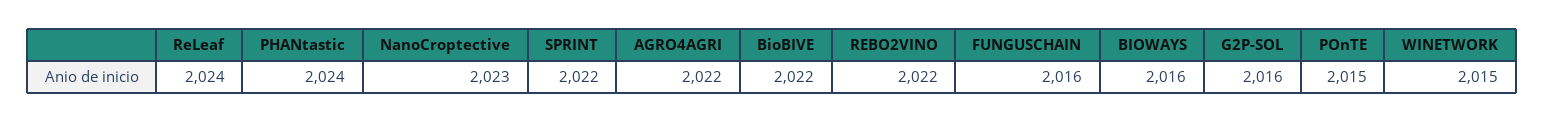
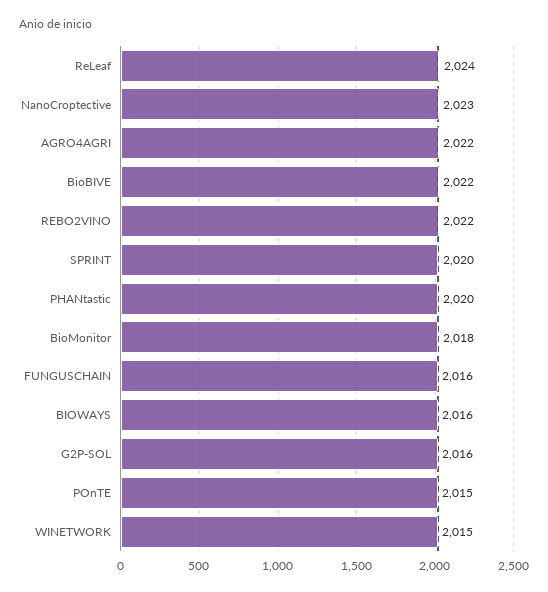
  {
    "ReLeaf": 2024,
-   "PHANtastic": 2024,
+   "PHANtastic": 2020,
    "NanoCroptective": 2023,
-   "SPRINT": 2022,
+   "SPRINT": 2020,
    "AGRO4AGRI": 2022,
    "BioBIVE": 2022,
    "REBO2VINO": 2022,
    "FUNGUSCHAIN": 2016,
    "BIOWAYS": 2016,
    "G2P-SOL": 2016,
    "POnTE": 2015,
-   "WINETWORK": 2015
+   "WINETWORK": 2015,
+   "BioMonitor": 2018
  }

